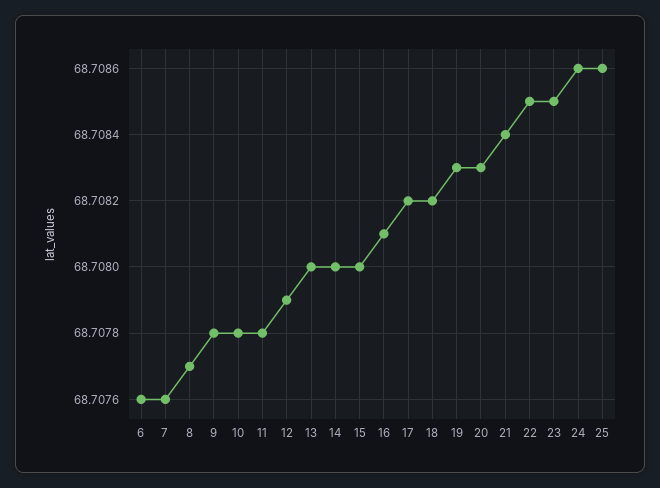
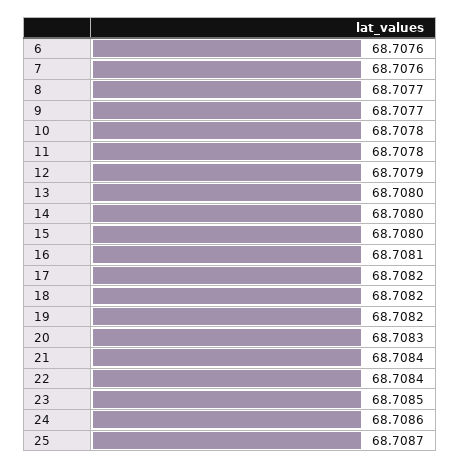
  {
    "6": 68.7076,
    "7": 68.7076,
    "8": 68.7077,
-   "9": 68.7078,
+   "9": 68.7077,
    "10": 68.7078,
    "11": 68.7078,
    "12": 68.7079,
    "13": 68.708,
    "14": 68.708,
    "15": 68.708,
    "16": 68.7081,
    "17": 68.7082,
    "18": 68.7082,
-   "19": 68.7083,
+   "19": 68.7082,
    "20": 68.7083,
    "21": 68.7084,
-   "22": 68.7085,
+   "22": 68.7084,
    "23": 68.7085,
    "24": 68.7086,
-   "25": 68.7086
+   "25": 68.7087
  }

